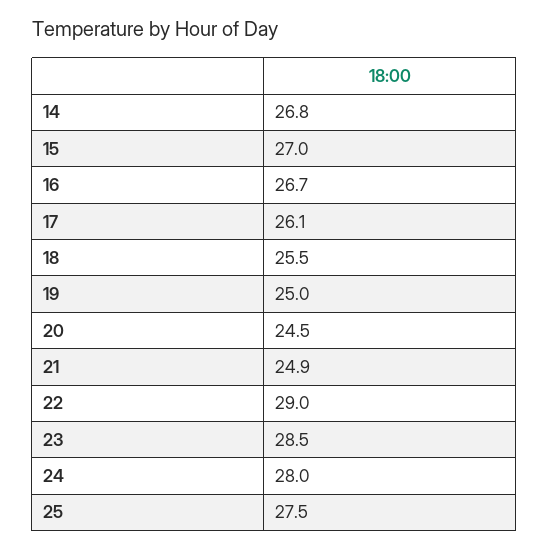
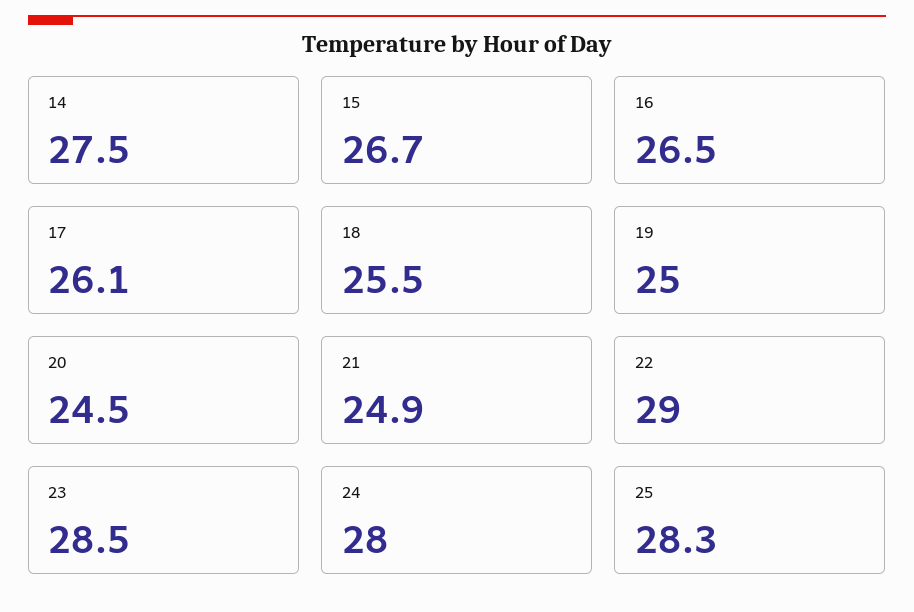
  {
-   "14": 26.8,
+   "14": 27.5,
-   "15": 27,
+   "15": 26.7,
-   "16": 26.7,
+   "16": 26.5,
    "17": 26.1,
    "18": 25.5,
    "19": 25,
    "20": 24.5,
    "21": 24.9,
    "22": 29,
    "23": 28.5,
    "24": 28,
-   "25": 27.5
+   "25": 28.3
  }

